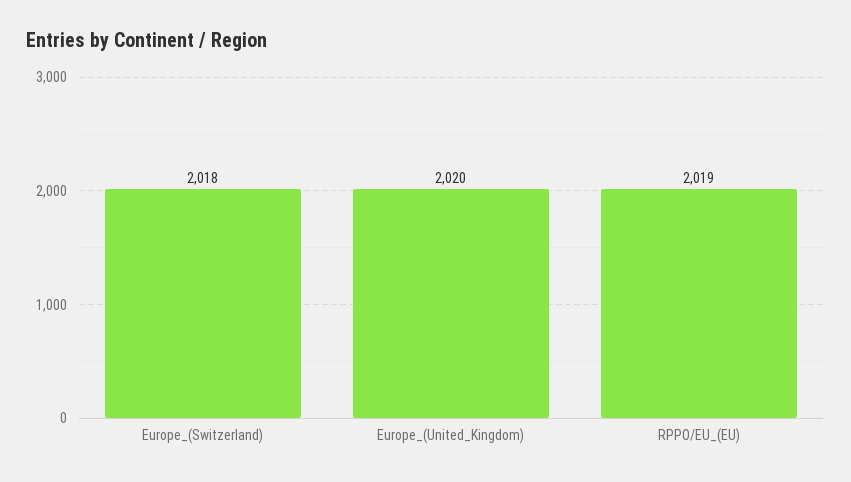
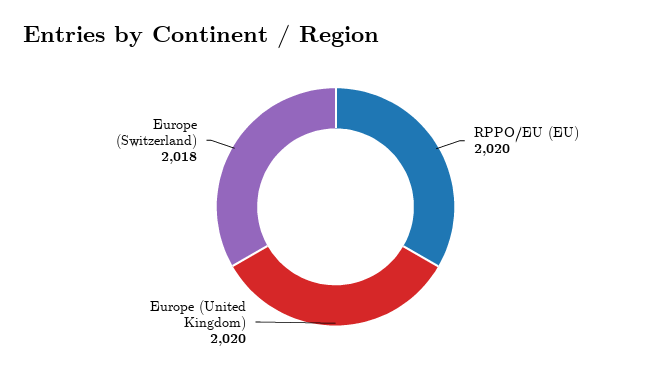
  {
    "Europe_(Switzerland)": 2018,
    "Europe_(United_Kingdom)": 2020,
-   "RPPO/EU_(EU)": 2019
+   "RPPO/EU_(EU)": 2020
  }

